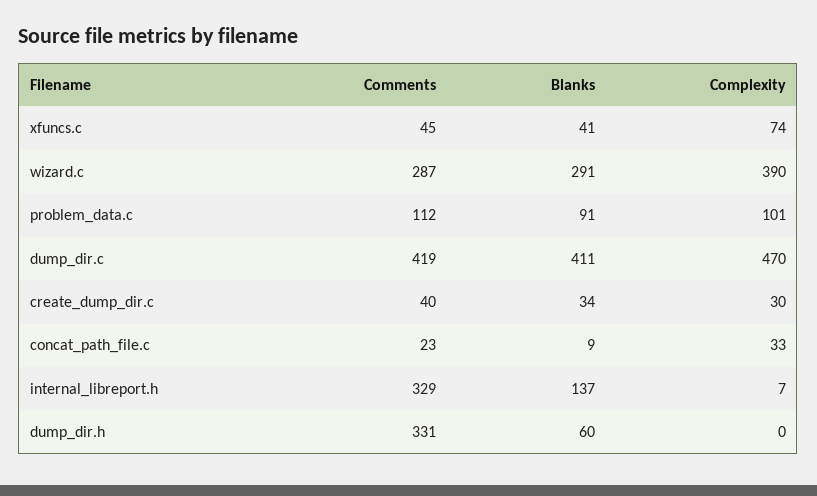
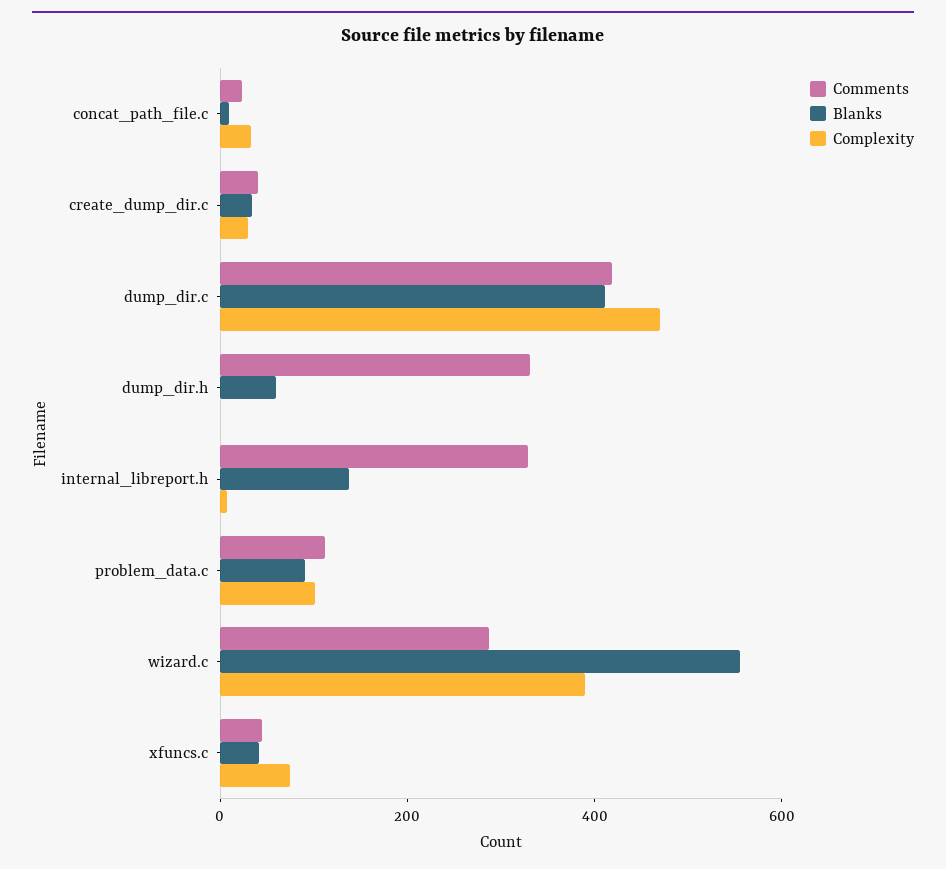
  {
    "Comments": {
      "xfuncs.c": 45,
      "wizard.c": 287,
      "problem_data.c": 112,
      "dump_dir.c": 419,
      "create_dump_dir.c": 40,
      "concat_path_file.c": 23,
      "internal_libreport.h": 329,
      "dump_dir.h": 331
    },
    "Blanks": {
      "xfuncs.c": 41,
-     "wizard.c": 291,
+     "wizard.c": 550,
      "problem_data.c": 91,
      "dump_dir.c": 411,
      "create_dump_dir.c": 34,
      "concat_path_file.c": 9,
      "internal_libreport.h": 137,
      "dump_dir.h": 60
    },
    "Complexity": {
      "xfuncs.c": 74,
      "wizard.c": 390,
      "problem_data.c": 101,
      "dump_dir.c": 470,
      "create_dump_dir.c": 30,
      "concat_path_file.c": 33,
      "internal_libreport.h": 7,
      "dump_dir.h": 0
    }
  }

